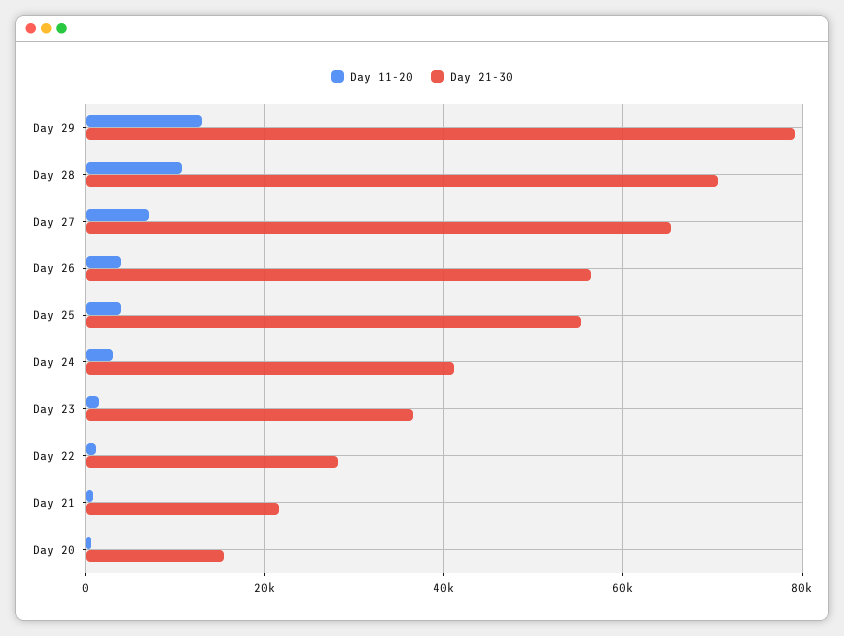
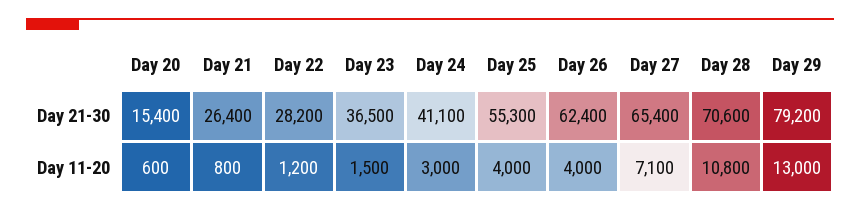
  {
    "Day 11-20": {
      "Day 29": 13000,
      "Day 28": 10800,
      "Day 27": 7100,
      "Day 26": 4000,
      "Day 25": 4000,
      "Day 24": 3000,
      "Day 23": 1500,
      "Day 22": 1200,
      "Day 21": 800,
      "Day 20": 600
    },
    "Day 21-30": {
      "Day 29": 79200,
      "Day 28": 70600,
      "Day 27": 65400,
-     "Day 26": 56000,
+     "Day 26": 62400,
      "Day 25": 55300,
      "Day 24": 41100,
      "Day 23": 36500,
      "Day 22": 28200,
-     "Day 21": 22000,
+     "Day 21": 26400,
      "Day 20": 15400
    }
  }

